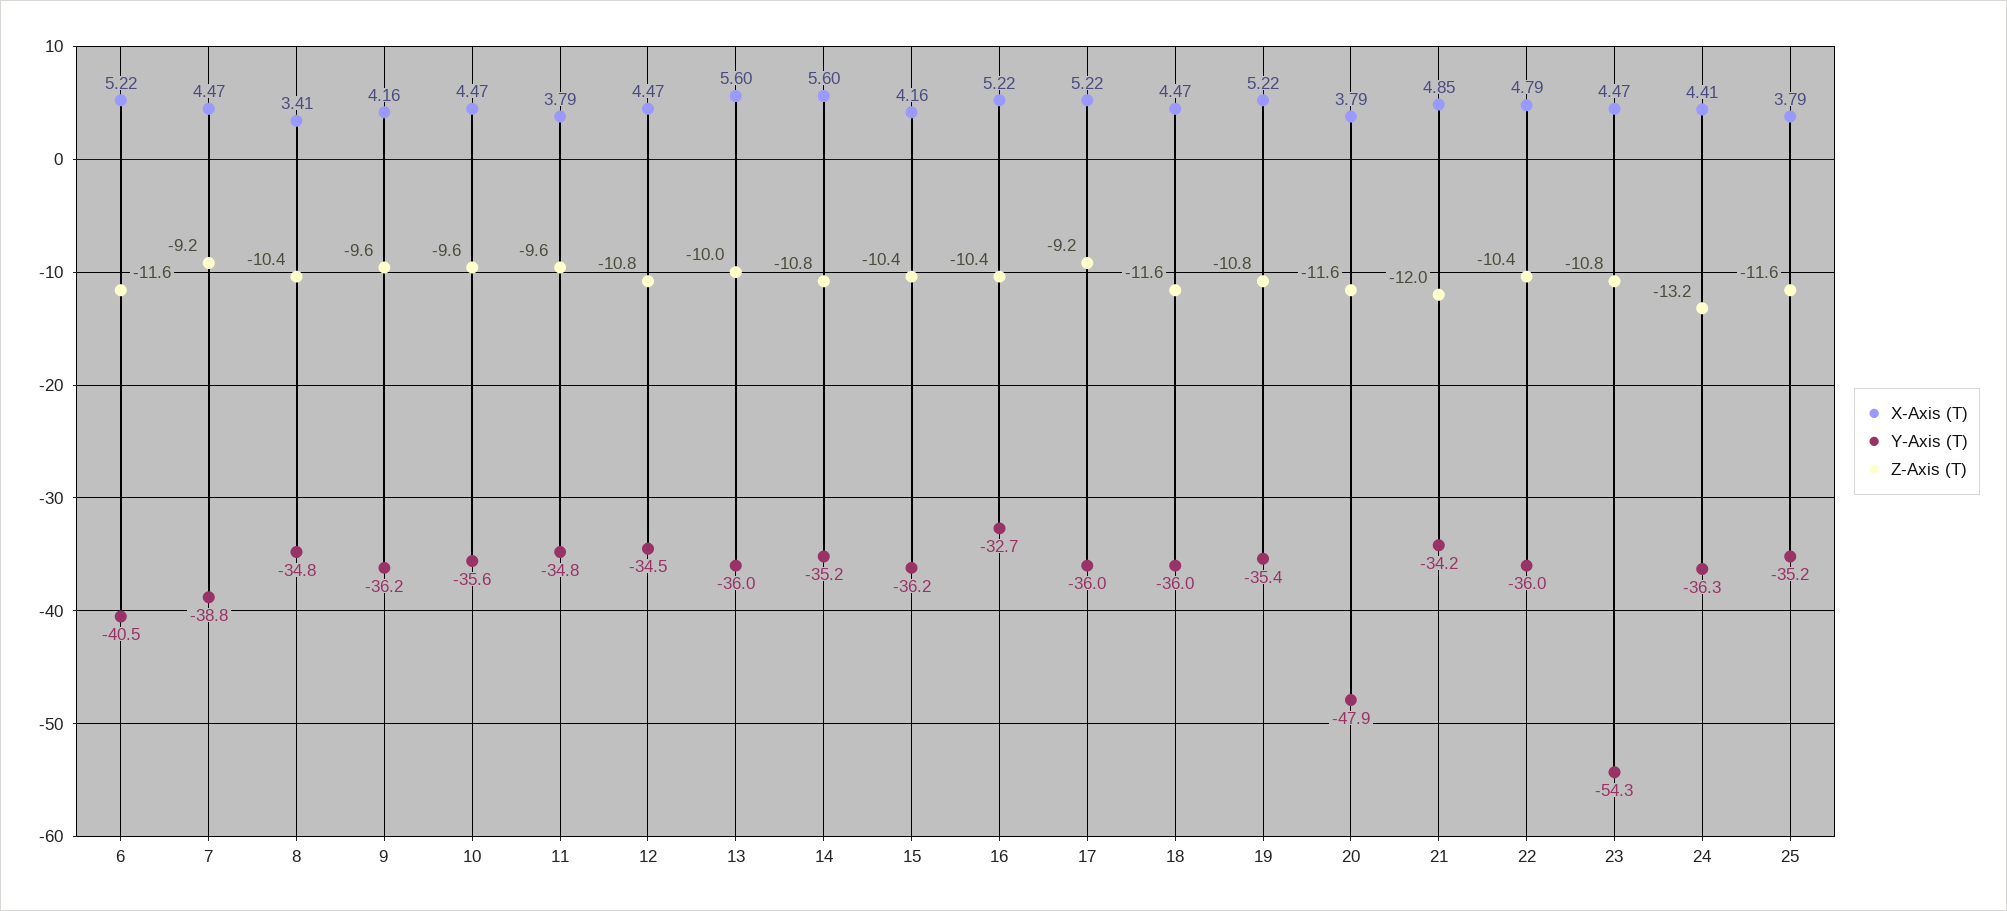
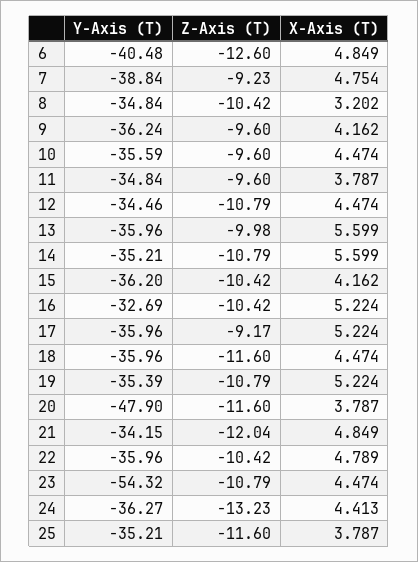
  {
    "X-Axis (T)": {
-     "6": 5.22,
+     "6": 4.849,
-     "7": 4.47,
+     "7": 4.754,
-     "8": 3.41,
+     "8": 3.202,
      "9": 4.162,
      "10": 4.474,
      "11": 3.787,
      "12": 4.474,
      "13": 5.599,
      "14": 5.599,
      "15": 4.162,
      "16": 5.224,
      "17": 5.224,
      "18": 4.474,
      "19": 5.224,
      "20": 3.787,
      "21": 4.849,
      "22": 4.789,
      "23": 4.474,
      "24": 4.413,
      "25": 3.787
    },
    "Y-Axis (T)": {
      "6": -40.48,
      "7": -38.84,
      "8": -34.84,
      "9": -36.24,
      "10": -35.59,
      "11": -34.84,
      "12": -34.46,
      "13": -35.96,
      "14": -35.21,
      "15": -36.2,
      "16": -32.69,
      "17": -35.96,
      "18": -35.96,
      "19": -35.39,
      "20": -47.9,
      "21": -34.15,
      "22": -35.96,
      "23": -54.32,
      "24": -36.27,
      "25": -35.21
    },
    "Z-Axis (T)": {
-     "6": -11.6,
+     "6": -12.6,
      "7": -9.23,
      "8": -10.42,
      "9": -9.6,
      "10": -9.6,
      "11": -9.6,
      "12": -10.79,
      "13": -9.98,
      "14": -10.79,
      "15": -10.42,
      "16": -10.42,
      "17": -9.17,
      "18": -11.6,
      "19": -10.79,
      "20": -11.6,
      "21": -12.04,
      "22": -10.42,
      "23": -10.79,
      "24": -13.23,
      "25": -11.6
    }
  }

